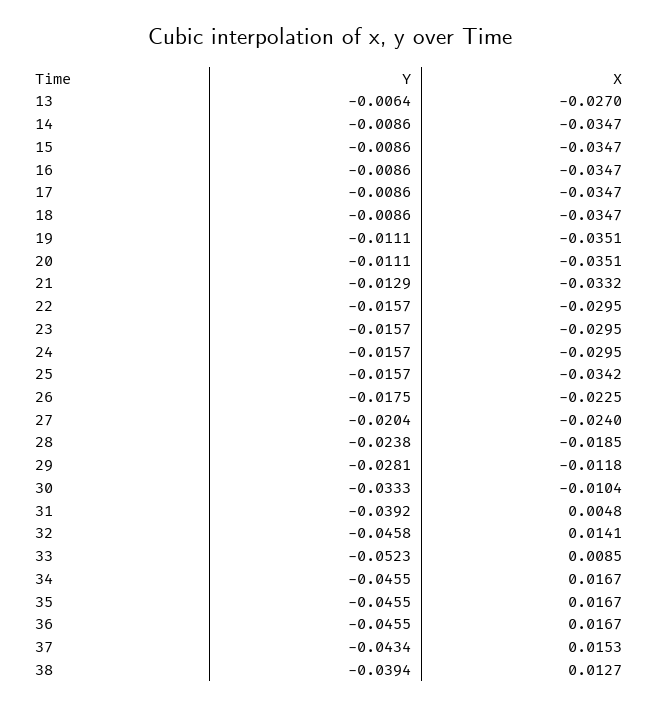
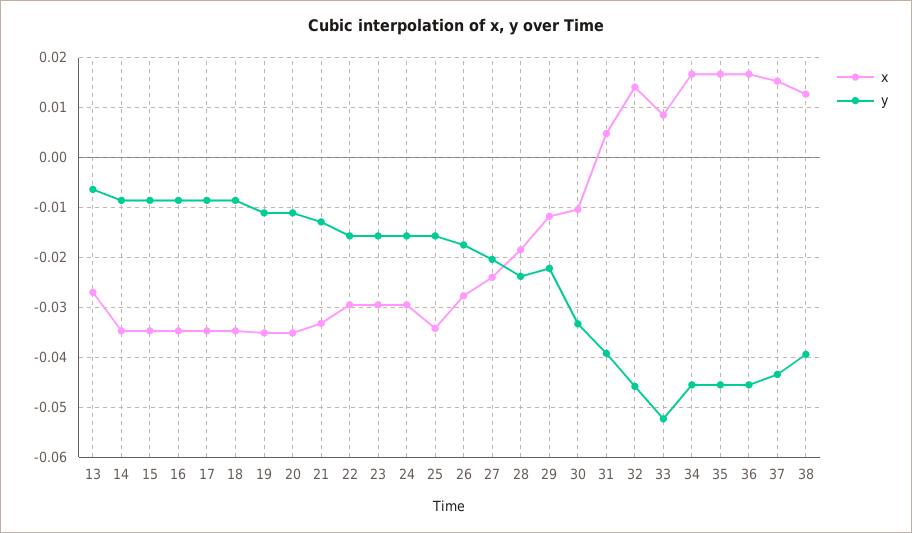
  {
    "Y": {
      "13": -0.0064,
      "14": -0.0086,
      "15": -0.0086,
      "16": -0.0086,
      "17": -0.0086,
      "18": -0.0086,
      "19": -0.0111,
      "20": -0.0111,
      "21": -0.0129,
      "22": -0.0157,
      "23": -0.0157,
      "24": -0.0157,
      "25": -0.0157,
      "26": -0.0175,
      "27": -0.0204,
      "28": -0.0238,
-     "29": -0.0281,
+     "29": -0.022,
      "30": -0.0333,
      "31": -0.0392,
      "32": -0.0458,
      "33": -0.0523,
      "34": -0.0455,
      "35": -0.0455,
      "36": -0.0455,
      "37": -0.0434,
      "38": -0.0394
    },
    "X": {
      "13": -0.027,
      "14": -0.0347,
      "15": -0.0347,
      "16": -0.0347,
      "17": -0.0347,
      "18": -0.0347,
      "19": -0.0351,
      "20": -0.0351,
      "21": -0.0332,
      "22": -0.0295,
      "23": -0.0295,
      "24": -0.0295,
      "25": -0.0342,
-     "26": -0.0225,
+     "26": -0.028,
      "27": -0.024,
      "28": -0.0185,
      "29": -0.0118,
      "30": -0.0104,
      "31": 0.0048,
      "32": 0.0141,
      "33": 0.0085,
      "34": 0.0167,
      "35": 0.0167,
      "36": 0.0167,
      "37": 0.0153,
      "38": 0.0127
    }
  }

